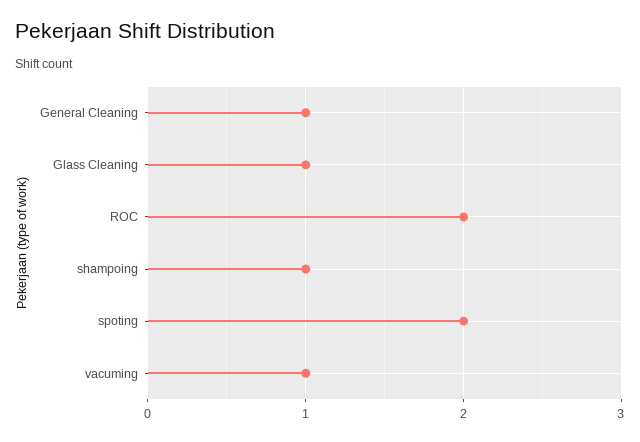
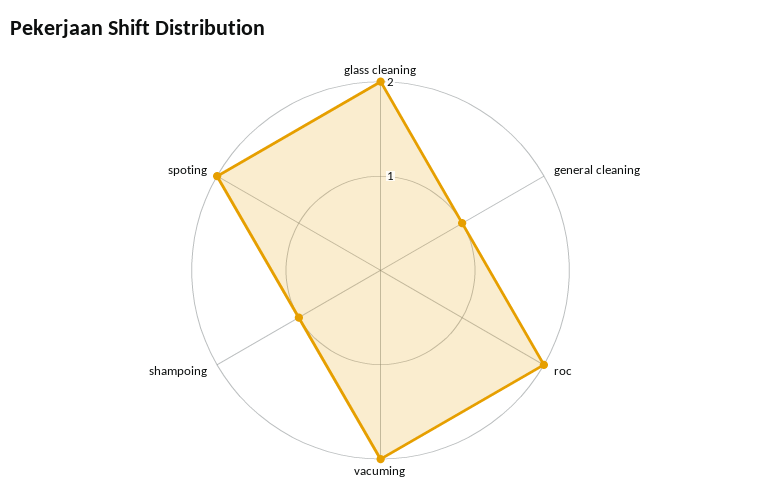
  {
    "General Cleaning": 1,
-   "Glass Cleaning": 1,
+   "Glass Cleaning": 2,
    "ROC": 2,
    "shampoing": 1,
    "spoting": 2,
-   "vacuming": 1
+   "vacuming": 2
  }

